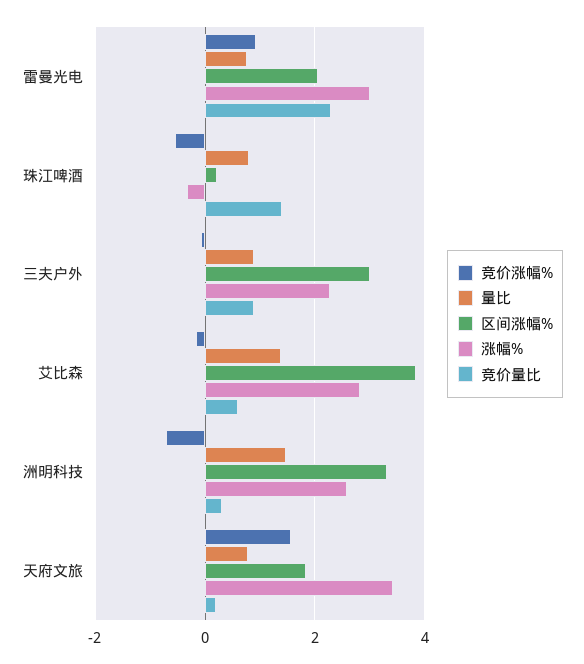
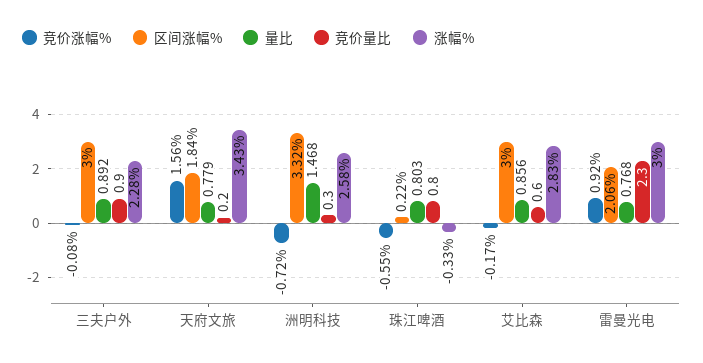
  {
    "竞价涨幅%": {
      "雷曼光电": 0.92,
      "珠江啤酒": -0.55,
      "三夫户外": -0.08,
      "艾比森": -0.17,
      "洲明科技": -0.72,
      "天府文旅": 1.56
    },
    "量比": {
      "雷曼光电": 0.768,
      "珠江啤酒": 0.803,
      "三夫户外": 0.892,
-     "艾比森": 1.4,
+     "艾比森": 0.856,
      "洲明科技": 1.468,
      "天府文旅": 0.779
    },
    "区间涨幅%": {
      "雷曼光电": 2.06,
      "珠江啤酒": 0.22,
      "三夫户外": 3,
-     "艾比森": 3.8,
+     "艾比森": 3,
      "洲明科技": 3.32,
      "天府文旅": 1.84
    },
    "涨幅%": {
      "雷曼光电": 3,
      "珠江啤酒": -0.33,
      "三夫户外": 2.28,
      "艾比森": 2.83,
      "洲明科技": 2.58,
      "天府文旅": 3.43
    },
    "竞价量比": {
      "雷曼光电": 2.3,
-     "珠江啤酒": 1.4,
+     "珠江啤酒": 0.8,
      "三夫户外": 0.9,
      "艾比森": 0.6,
      "洲明科技": 0.3,
      "天府文旅": 0.2
    }
  }

